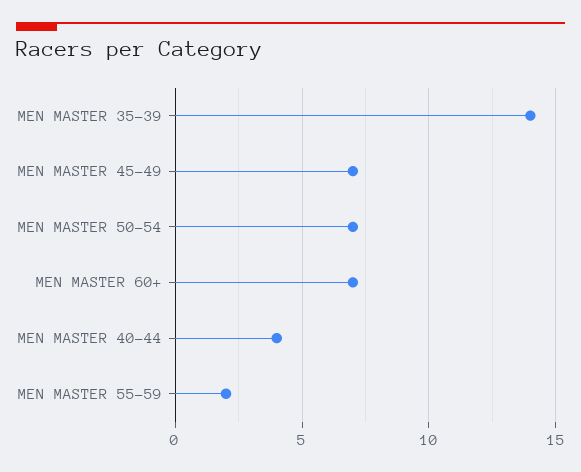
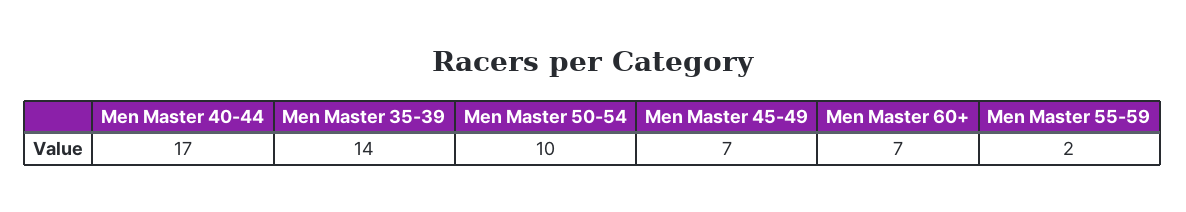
  {
    "MEN MASTER 35-39": 14,
    "MEN MASTER 45-49": 7,
-   "MEN MASTER 50-54": 7,
+   "MEN MASTER 50-54": 10,
    "MEN MASTER 60+": 7,
-   "MEN MASTER 40-44": 4,
+   "MEN MASTER 40-44": 17,
    "MEN MASTER 55-59": 2
  }

